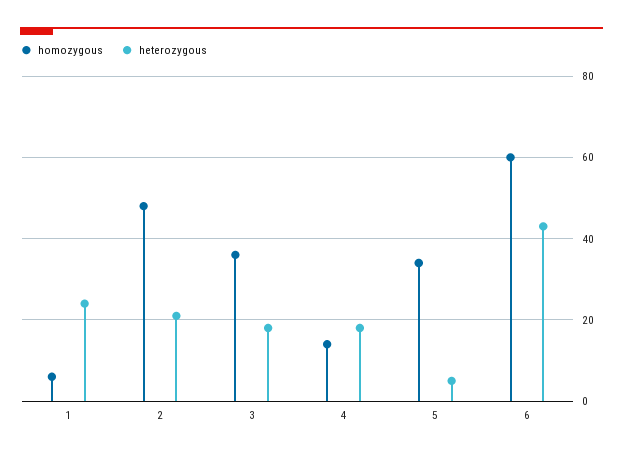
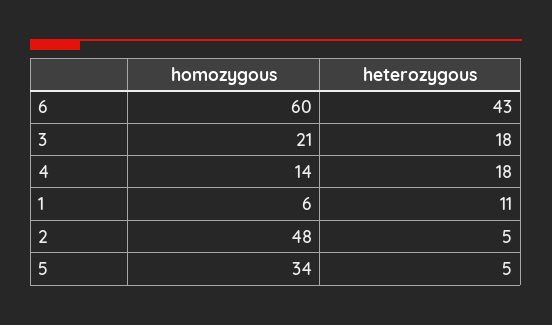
  {
    "homozygous": {
      "1": 6,
      "2": 48,
-     "3": 35,
+     "3": 21,
      "4": 14,
      "5": 34,
      "6": 60
    },
    "heterozygous": {
-     "1": 25,
+     "1": 11,
-     "2": 20,
+     "2": 5,
      "3": 18,
      "4": 18,
      "5": 5,
      "6": 43
    }
  }

